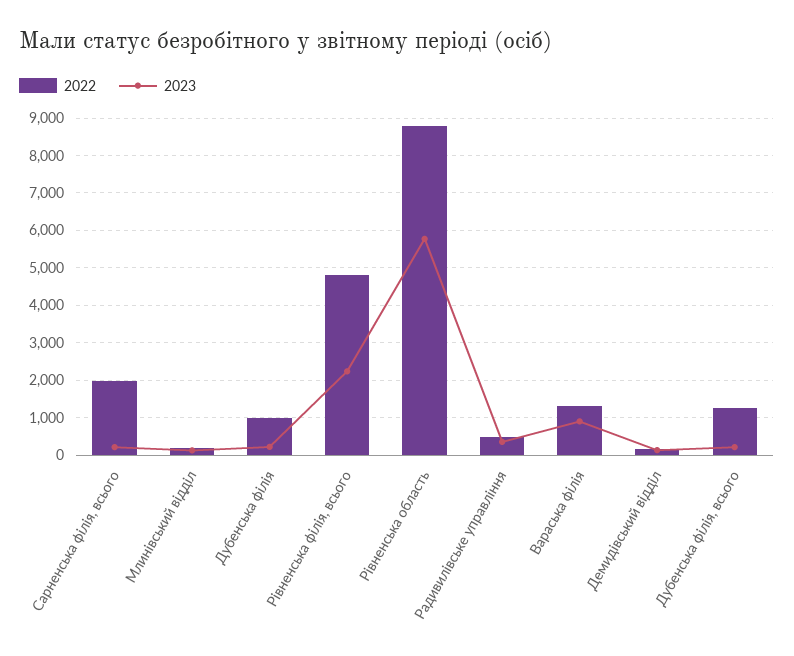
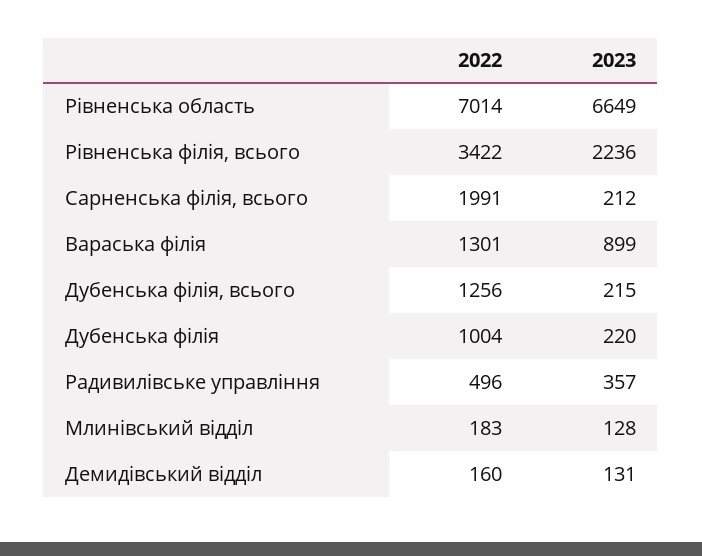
  {
    "2022": {
      "Сарненська філія, всього": 1991,
      "Млинівський відділ": 183,
      "Дубенська філія": 1004,
-     "Рівненська філія, всього": 4800,
+     "Рівненська філія, всього": 3422,
-     "Рівненська область": 8800,
+     "Рівненська область": 7014,
      "Радивилівське управління": 496,
      "Вараська філія": 1301,
      "Демидівський відділ": 160,
      "Дубенська філія, всього": 1256
    },
    "2023": {
      "Сарненська філія, всього": 212,
      "Млинівський відділ": 128,
      "Дубенська філія": 220,
      "Рівненська філія, всього": 2236,
-     "Рівненська область": 5800,
+     "Рівненська область": 6649,
      "Радивилівське управління": 357,
      "Вараська філія": 899,
      "Демидівський відділ": 131,
      "Дубенська філія, всього": 215
    }
  }

